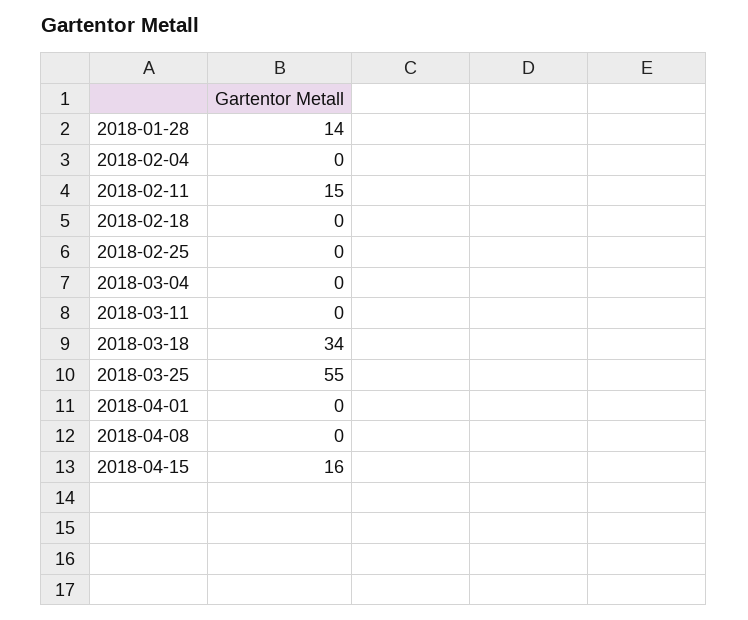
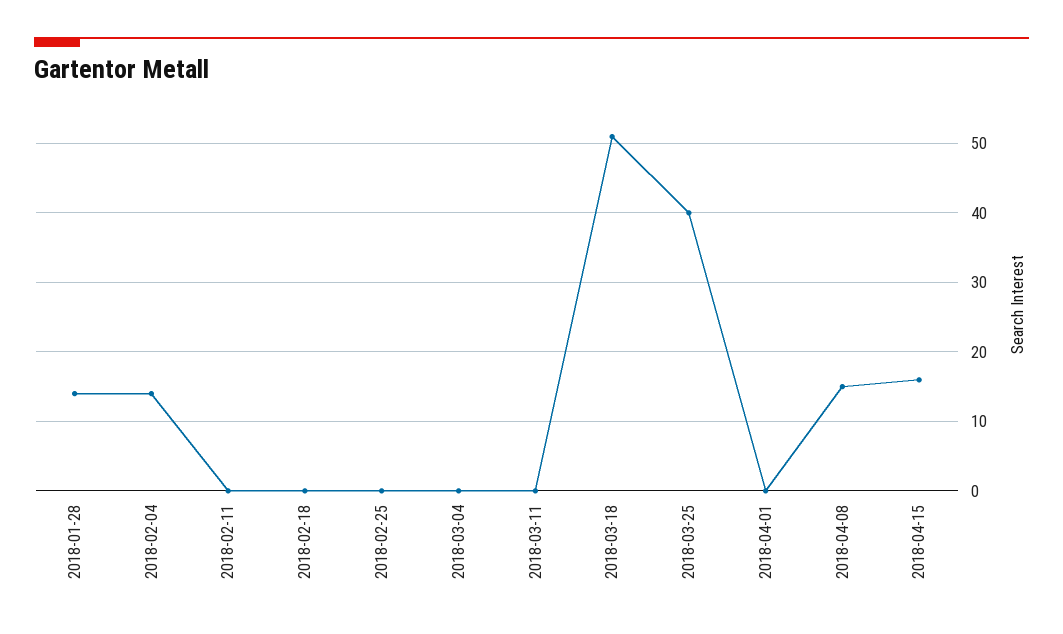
  {
    "2018-01-28": 14,
-   "2018-02-04": 0,
+   "2018-02-04": 14,
-   "2018-02-11": 15,
+   "2018-02-11": 0,
    "2018-02-18": 0,
    "2018-02-25": 0,
    "2018-03-04": 0,
    "2018-03-11": 0,
-   "2018-03-18": 34,
+   "2018-03-18": 51,
-   "2018-03-25": 55,
+   "2018-03-25": 40,
    "2018-04-01": 0,
-   "2018-04-08": 0,
+   "2018-04-08": 15,
    "2018-04-15": 16
  }

